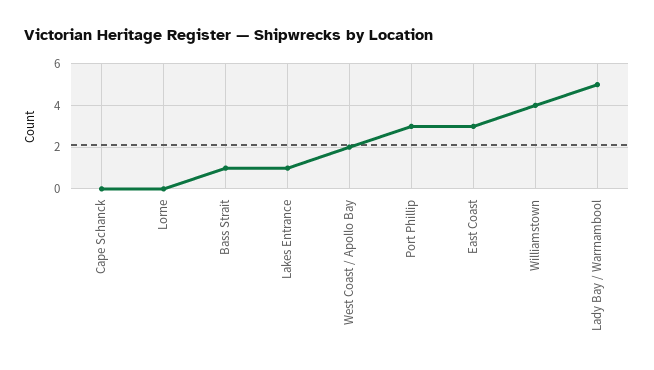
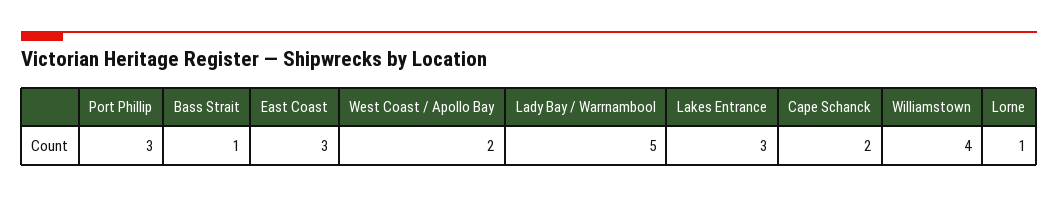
  {
-   "Cape Schanck": 0,
+   "Cape Schanck": 2,
-   "Lorne": 0,
+   "Lorne": 1,
    "Bass Strait": 1,
-   "Lakes Entrance": 1,
+   "Lakes Entrance": 3,
    "West Coast / Apollo Bay": 2,
    "Port Phillip": 3,
    "East Coast": 3,
    "Williamstown": 4,
    "Lady Bay / Warrnambool": 5
  }

